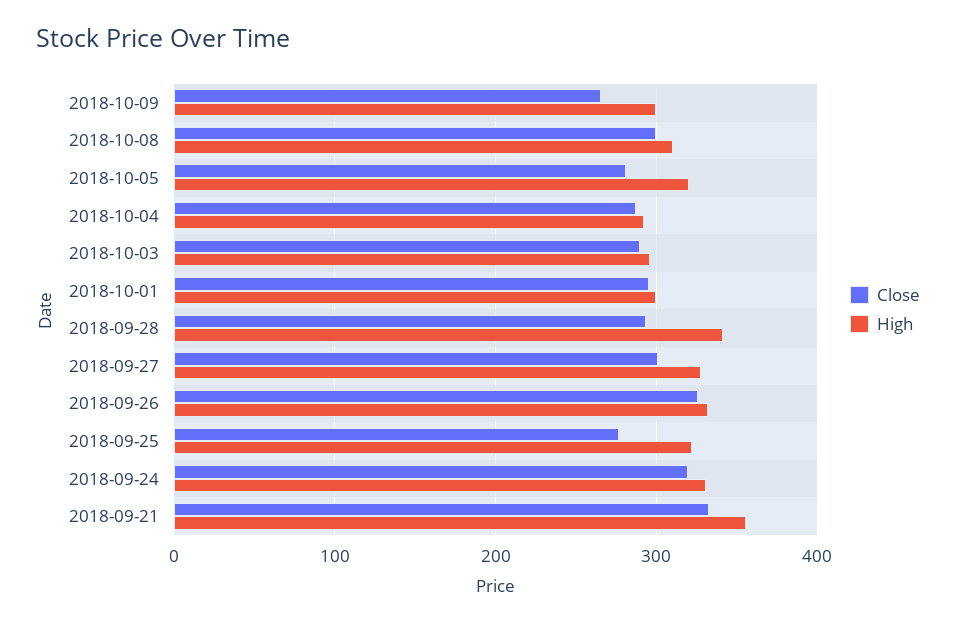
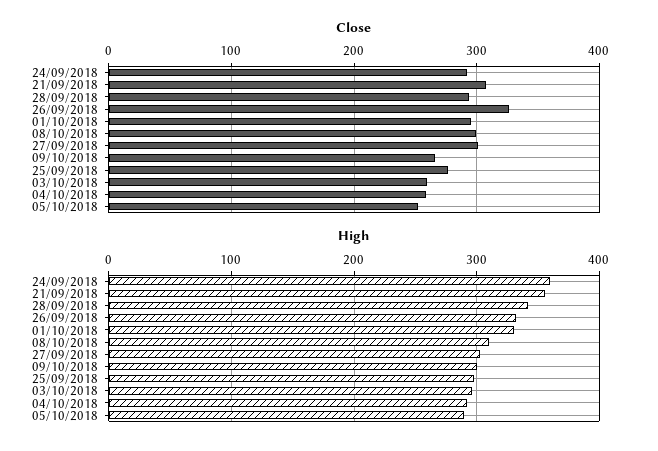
  {
    "Close": {
      "2018-10-09": 270,
      "2018-10-08": 300,
-     "2018-10-05": 280,
+     "2018-10-05": 250,
-     "2018-10-04": 290,
+     "2018-10-04": 260,
-     "2018-10-03": 290,
+     "2018-10-03": 260,
      "2018-10-01": 300,
      "2018-09-28": 290,
      "2018-09-27": 300,
      "2018-09-26": 330,
      "2018-09-25": 280,
-     "2018-09-24": 320,
+     "2018-09-24": 290,
-     "2018-09-21": 330
+     "2018-09-21": 310
    },
    "High": {
      "2018-10-09": 300,
      "2018-10-08": 310,
-     "2018-10-05": 320,
+     "2018-10-05": 290,
      "2018-10-04": 290,
      "2018-10-03": 300,
-     "2018-10-01": 300,
+     "2018-10-01": 330,
      "2018-09-28": 340,
-     "2018-09-27": 330,
+     "2018-09-27": 300,
      "2018-09-26": 330,
-     "2018-09-25": 320,
+     "2018-09-25": 300,
-     "2018-09-24": 330,
+     "2018-09-24": 360,
      "2018-09-21": 360
    }
  }

